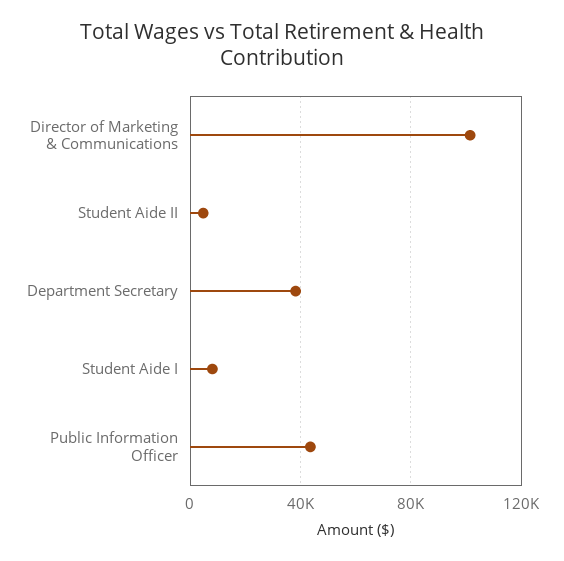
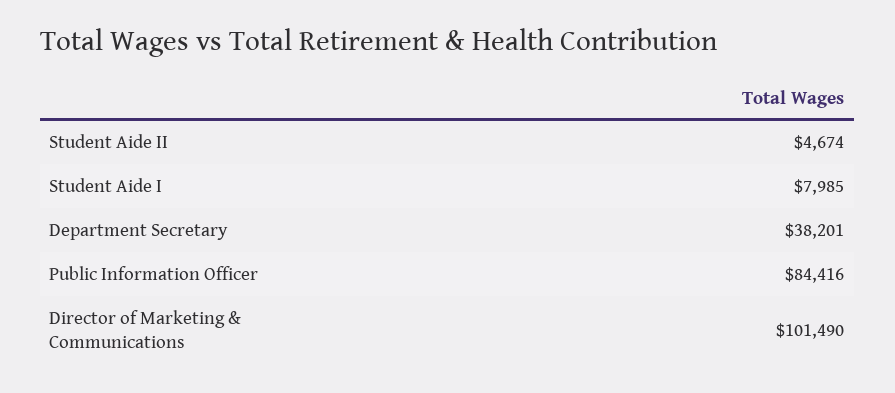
  {
    "Director of Marketing & Communications": 101490,
    "Student Aide II": 4674,
    "Department Secretary": 38201,
    "Student Aide I": 7985,
-   "Public Information Officer": 45000
+   "Public Information Officer": 84416
  }

